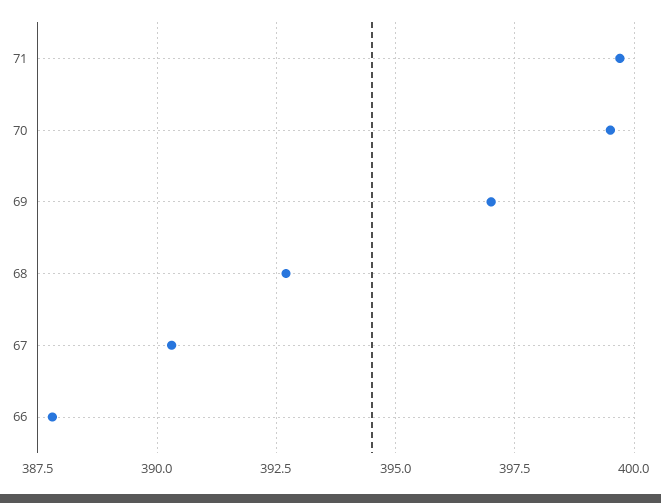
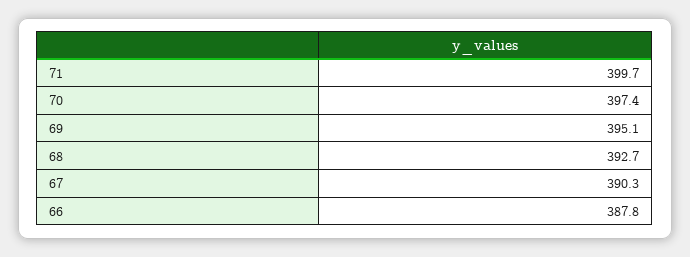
  {
    "71": 399.7,
-   "70": 399.5,
+   "70": 397.4,
-   "69": 397,
+   "69": 395.1,
    "68": 392.7,
    "67": 390.3,
    "66": 387.8
  }

